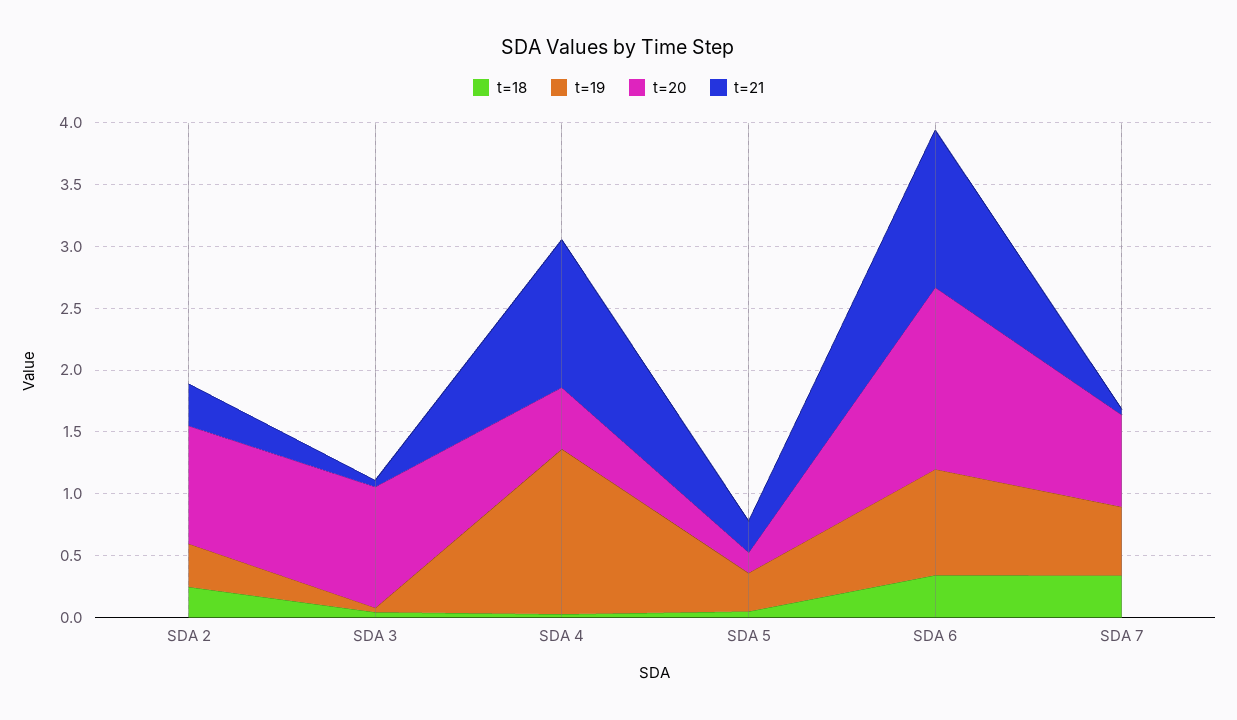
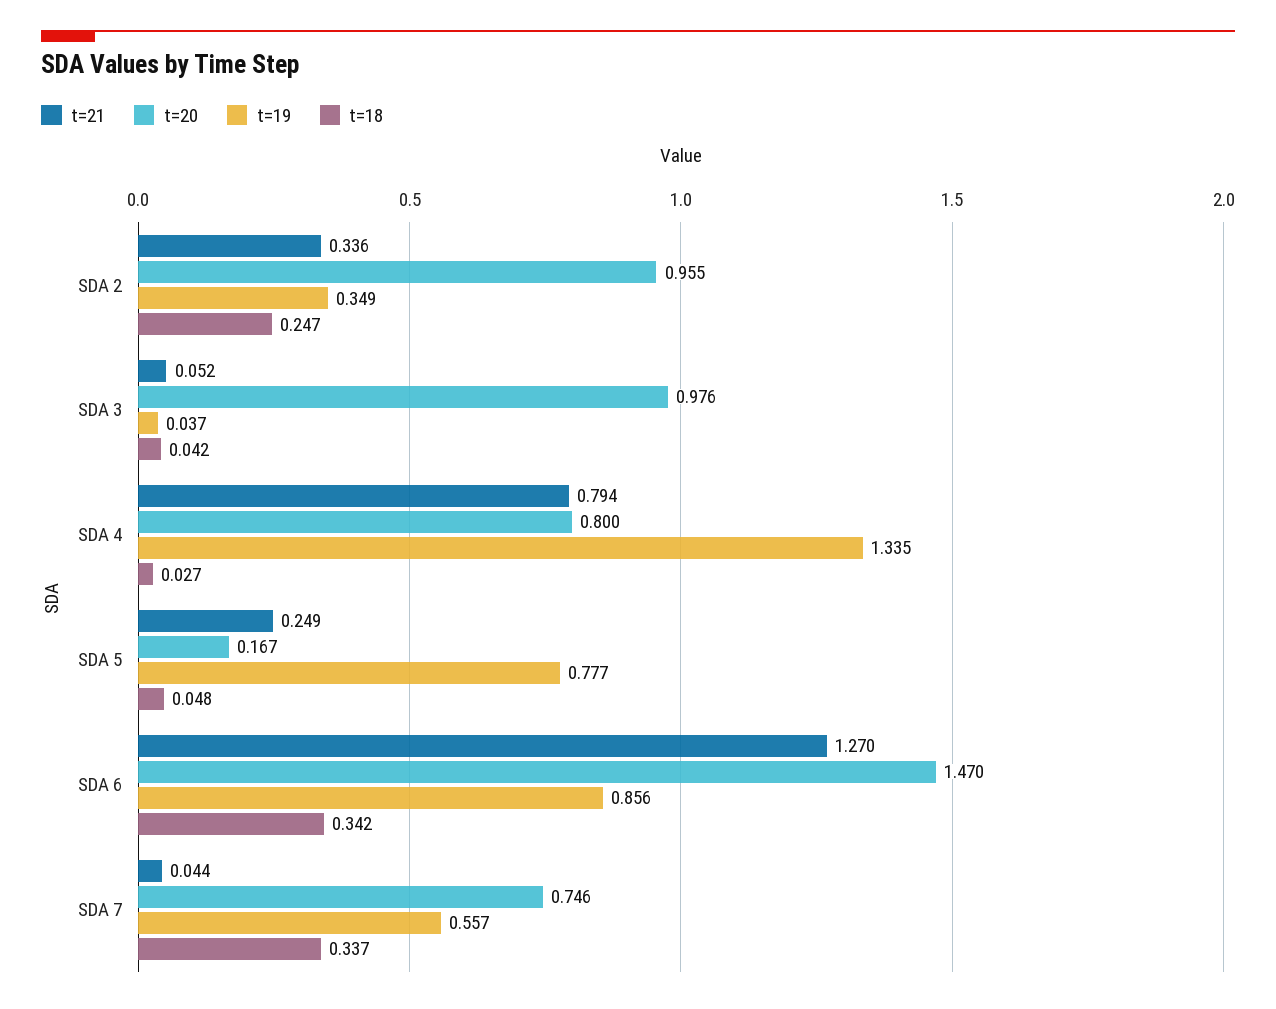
  {
    "t=18": {
      "SDA 2": 0.247,
      "SDA 3": 0.042,
      "SDA 4": 0.027,
      "SDA 5": 0.048,
      "SDA 6": 0.342,
      "SDA 7": 0.337
    },
    "t=19": {
      "SDA 2": 0.349,
      "SDA 3": 0.037,
      "SDA 4": 1.335,
-     "SDA 5": 0.3,
+     "SDA 5": 0.777,
      "SDA 6": 0.856,
      "SDA 7": 0.557
    },
    "t=20": {
      "SDA 2": 0.955,
      "SDA 3": 0.976,
-     "SDA 4": 0.5,
+     "SDA 4": 0.8,
      "SDA 5": 0.167,
      "SDA 6": 1.47,
      "SDA 7": 0.746
    },
    "t=21": {
      "SDA 2": 0.336,
      "SDA 3": 0.052,
-     "SDA 4": 1.2,
+     "SDA 4": 0.794,
      "SDA 5": 0.249,
      "SDA 6": 1.27,
      "SDA 7": 0.044
    }
  }

